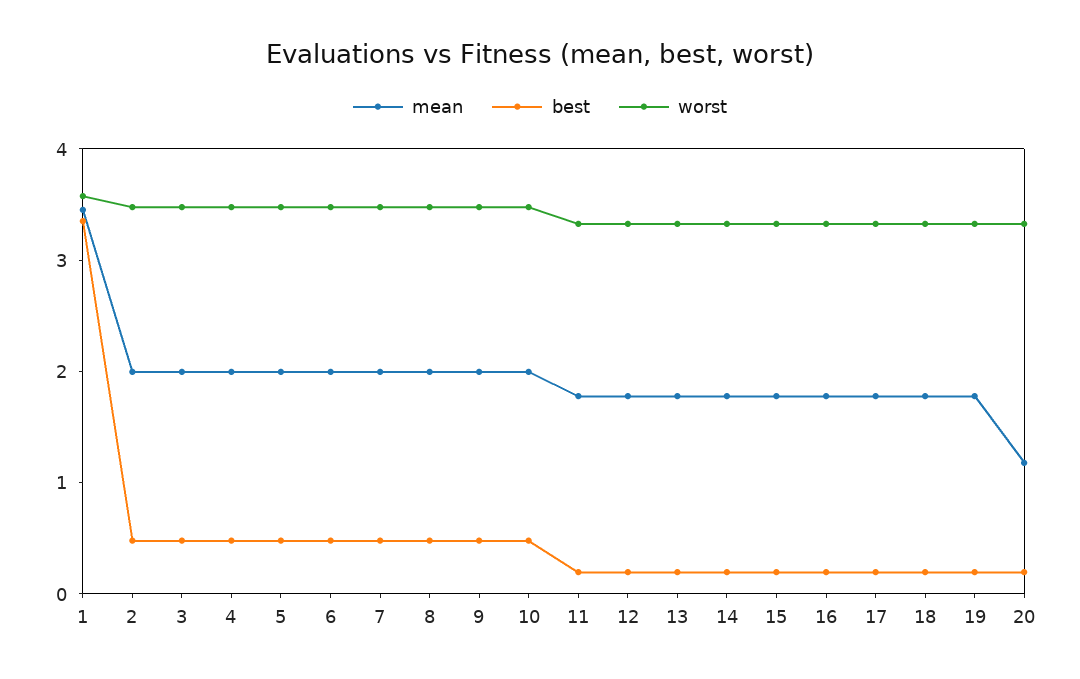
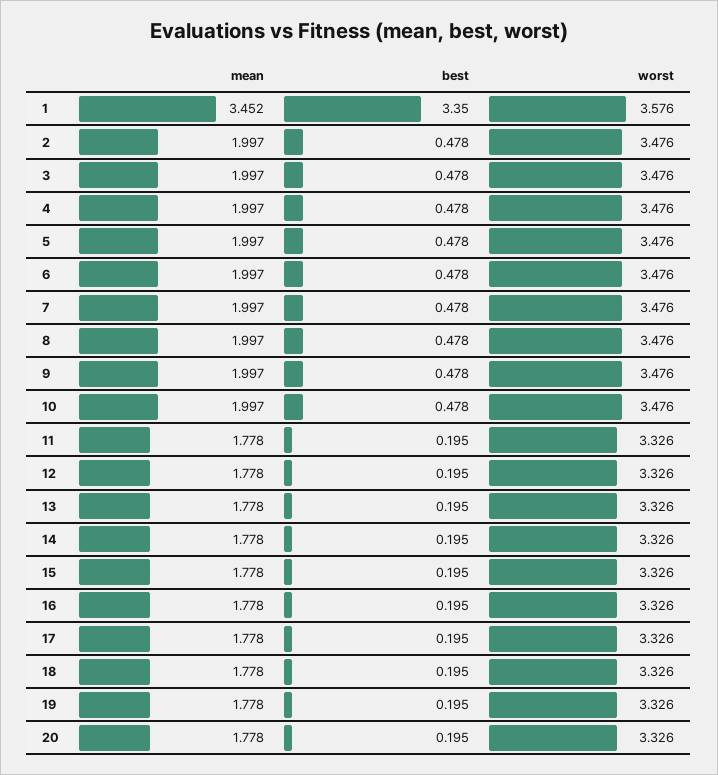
  {
    "mean": {
      "1": 3.452,
      "2": 1.997,
      "3": 1.997,
      "4": 1.997,
      "5": 1.997,
      "6": 1.997,
      "7": 1.997,
      "8": 1.997,
      "9": 1.997,
      "10": 1.997,
      "11": 1.778,
      "12": 1.778,
      "13": 1.778,
      "14": 1.778,
      "15": 1.778,
      "16": 1.778,
      "17": 1.778,
      "18": 1.778,
      "19": 1.778,
-     "20": 1.2
+     "20": 1.778
    },
    "best": {
      "1": 3.35,
      "2": 0.478,
      "3": 0.478,
      "4": 0.478,
      "5": 0.478,
      "6": 0.478,
      "7": 0.478,
      "8": 0.478,
      "9": 0.478,
      "10": 0.478,
      "11": 0.195,
      "12": 0.195,
      "13": 0.195,
      "14": 0.195,
      "15": 0.195,
      "16": 0.195,
      "17": 0.195,
      "18": 0.195,
      "19": 0.195,
      "20": 0.195
    },
    "worst": {
      "1": 3.576,
      "2": 3.476,
      "3": 3.476,
      "4": 3.476,
      "5": 3.476,
      "6": 3.476,
      "7": 3.476,
      "8": 3.476,
      "9": 3.476,
      "10": 3.476,
      "11": 3.326,
      "12": 3.326,
      "13": 3.326,
      "14": 3.326,
      "15": 3.326,
      "16": 3.326,
      "17": 3.326,
      "18": 3.326,
      "19": 3.326,
      "20": 3.326
    }
  }

